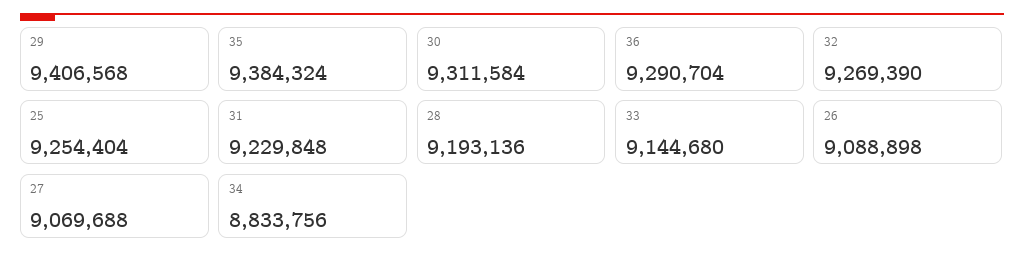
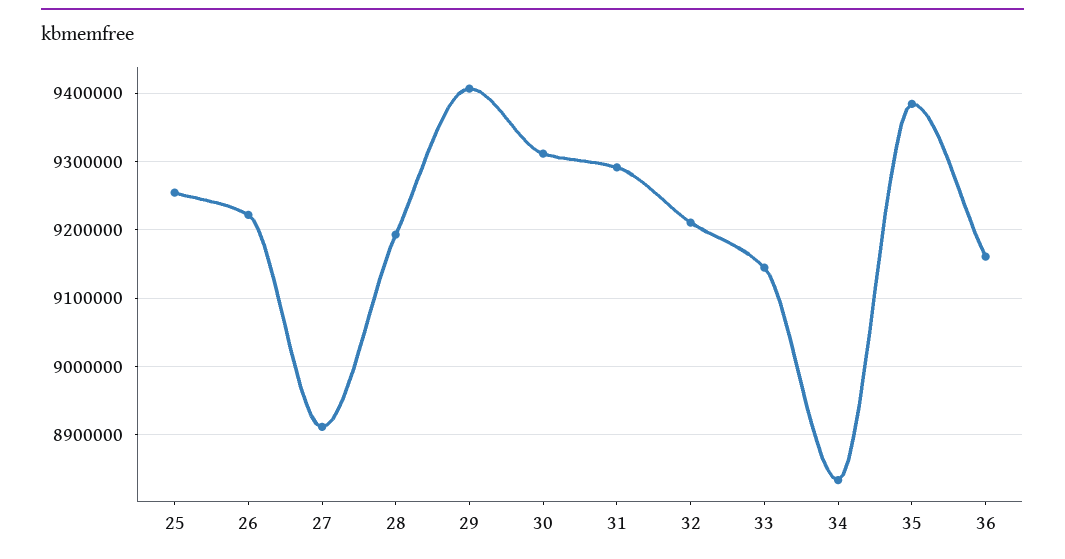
  {
    "29": 9406568,
    "35": 9384324,
    "30": 9311584,
-   "36": 9290704,
+   "36": 9160000,
-   "32": 9269390,
+   "32": 9210000,
    "25": 9254404,
-   "31": 9229848,
+   "31": 9290000,
    "28": 9193136,
    "33": 9144680,
-   "26": 9088898,
+   "26": 9220000,
-   "27": 9069688,
+   "27": 8910000,
    "34": 8833756
  }

